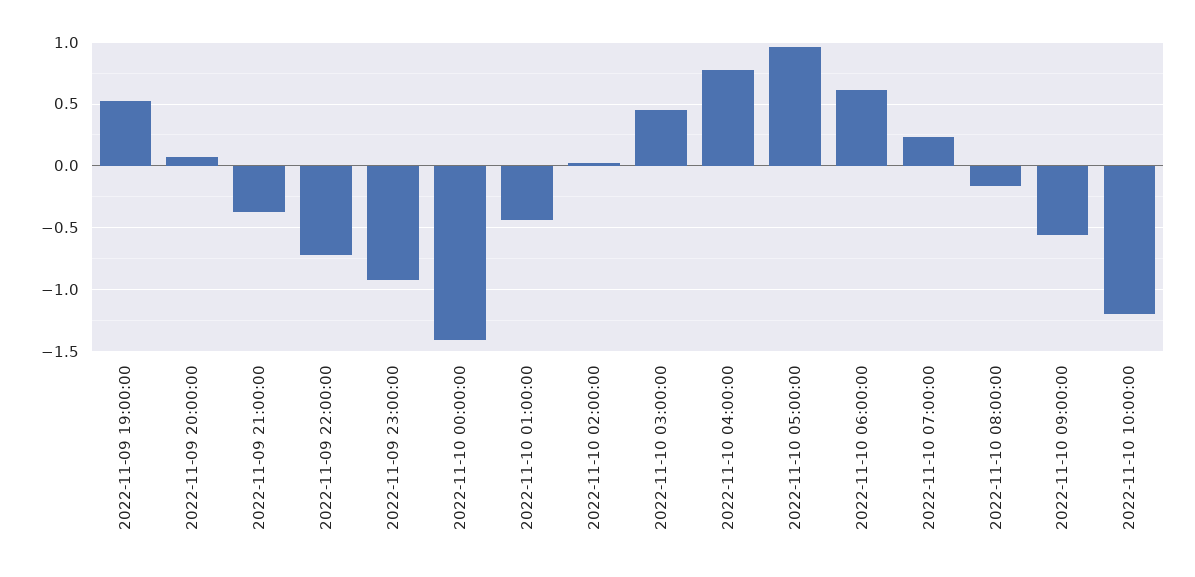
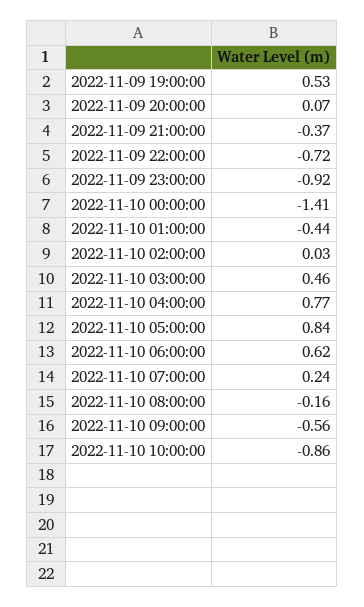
  {
    "2022-11-09 19:00:00": 0.53,
    "2022-11-09 20:00:00": 0.07,
    "2022-11-09 21:00:00": -0.37,
    "2022-11-09 22:00:00": -0.72,
    "2022-11-09 23:00:00": -0.92,
    "2022-11-10 00:00:00": -1.41,
    "2022-11-10 01:00:00": -0.44,
    "2022-11-10 02:00:00": 0.03,
    "2022-11-10 03:00:00": 0.46,
    "2022-11-10 04:00:00": 0.77,
-   "2022-11-10 05:00:00": 0.95,
+   "2022-11-10 05:00:00": 0.84,
    "2022-11-10 06:00:00": 0.62,
    "2022-11-10 07:00:00": 0.24,
    "2022-11-10 08:00:00": -0.16,
    "2022-11-10 09:00:00": -0.56,
-   "2022-11-10 10:00:00": -1.2
+   "2022-11-10 10:00:00": -0.86
  }

